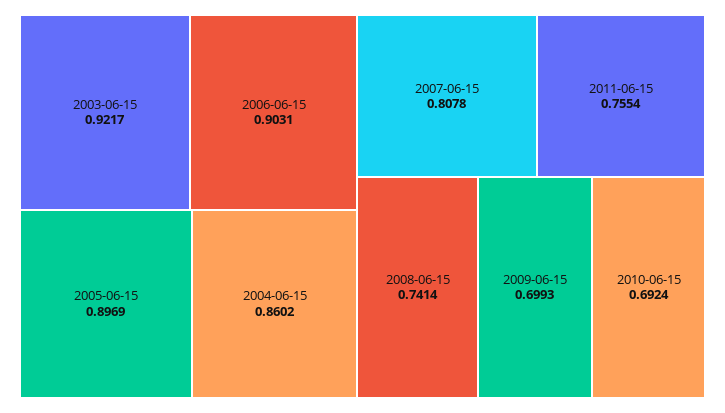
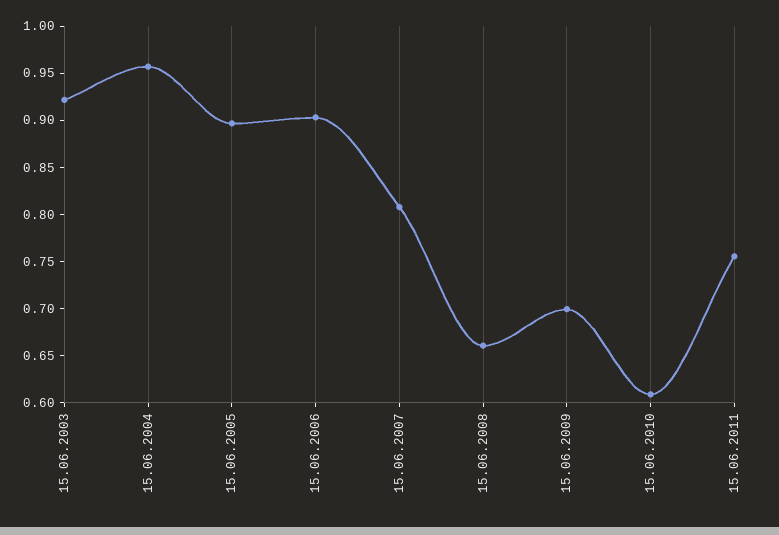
  {
    "2003-06-15": 0.9217,
    "2006-06-15": 0.9031,
    "2005-06-15": 0.8969,
-   "2004-06-15": 0.8602,
+   "2004-06-15": 0.96,
    "2007-06-15": 0.8078,
    "2011-06-15": 0.7554,
-   "2008-06-15": 0.7414,
+   "2008-06-15": 0.66,
    "2009-06-15": 0.6993,
-   "2010-06-15": 0.6924
+   "2010-06-15": 0.61
  }

